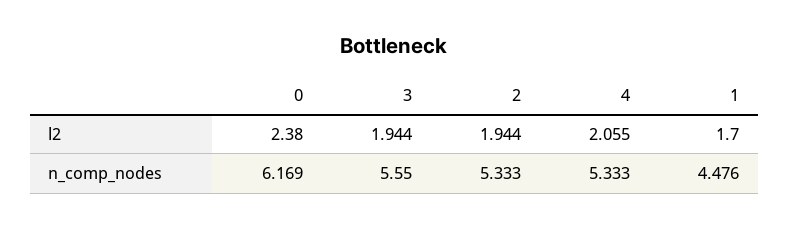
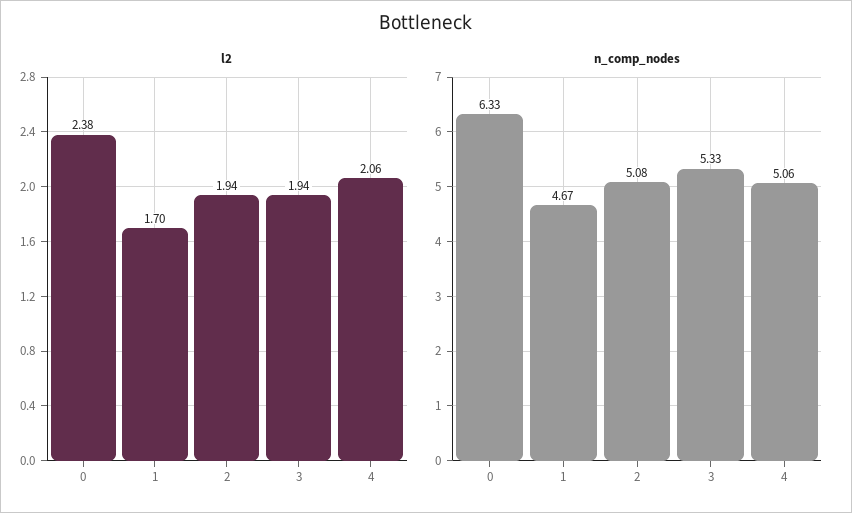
  {
    "l2": {
      "0": 2.38,
      "3": 1.944,
      "2": 1.944,
      "4": 2.055,
      "1": 1.7
    },
    "n_comp_nodes": {
-     "0": 6.169,
+     "0": 6.33,
-     "3": 5.55,
+     "3": 5.33,
-     "2": 5.333,
+     "2": 5.08,
-     "4": 5.333,
+     "4": 5.06,
-     "1": 4.476
+     "1": 4.67
    }
  }

